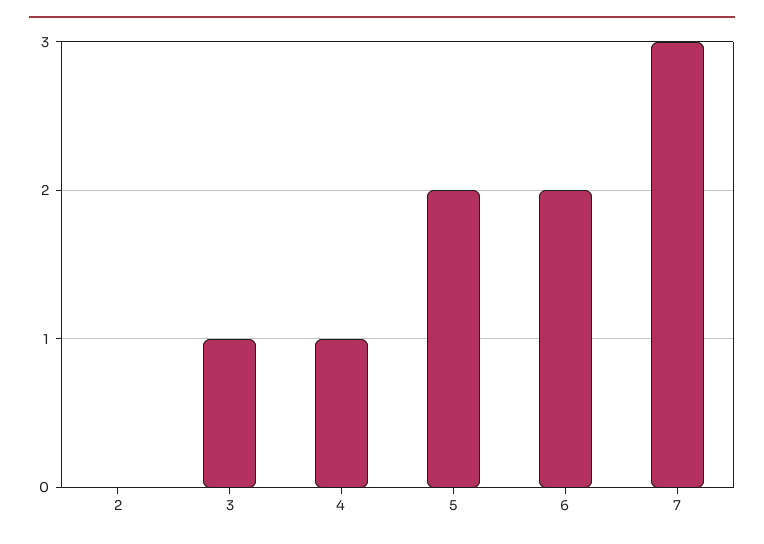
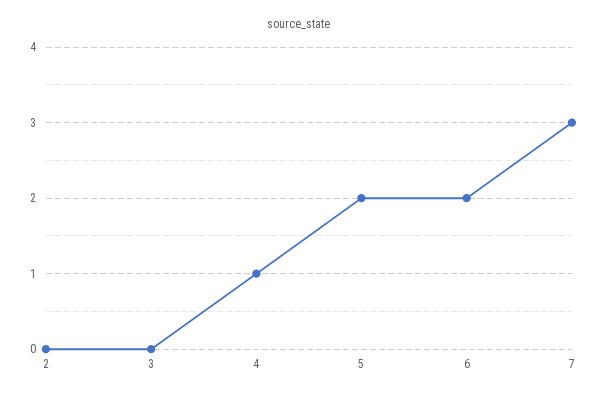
  {
    "2": 0,
-   "3": 1,
+   "3": 0,
    "4": 1,
    "5": 2,
    "6": 2,
    "7": 3
  }

